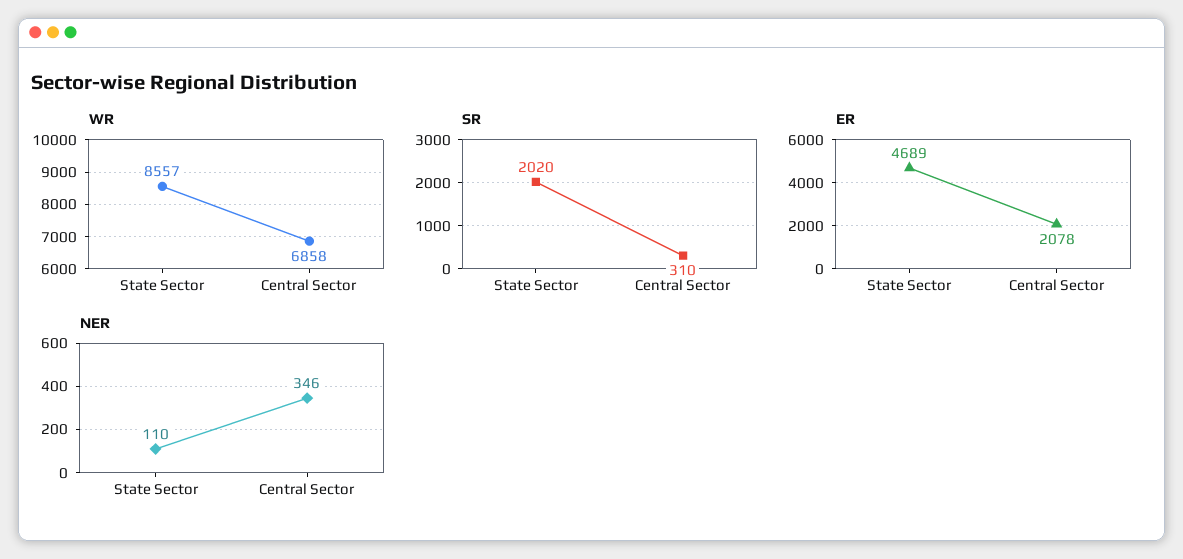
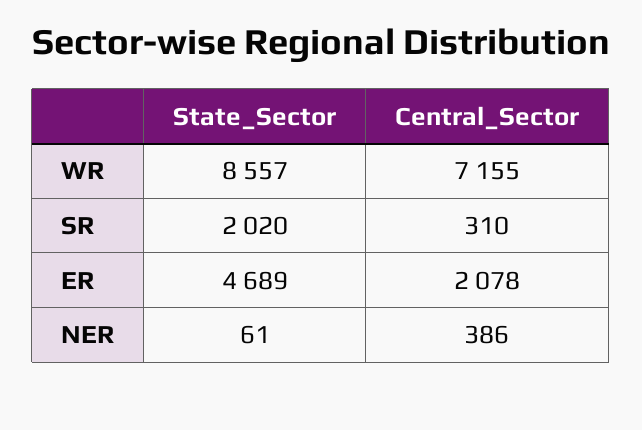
  {
    "WR": {
      "State Sector": 8557,
-     "Central Sector": 6858
+     "Central Sector": 7155
    },
    "SR": {
      "State Sector": 2020,
      "Central Sector": 310
    },
    "ER": {
      "State Sector": 4689,
      "Central Sector": 2078
    },
    "NER": {
-     "State Sector": 110,
+     "State Sector": 61,
-     "Central Sector": 346
+     "Central Sector": 386
    }
  }

